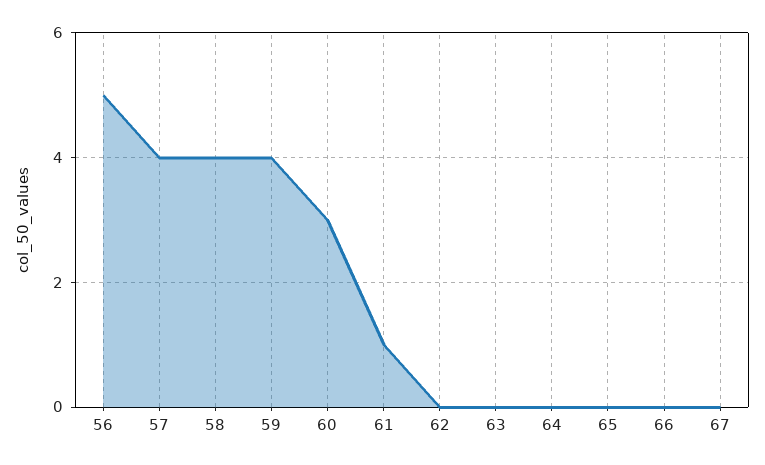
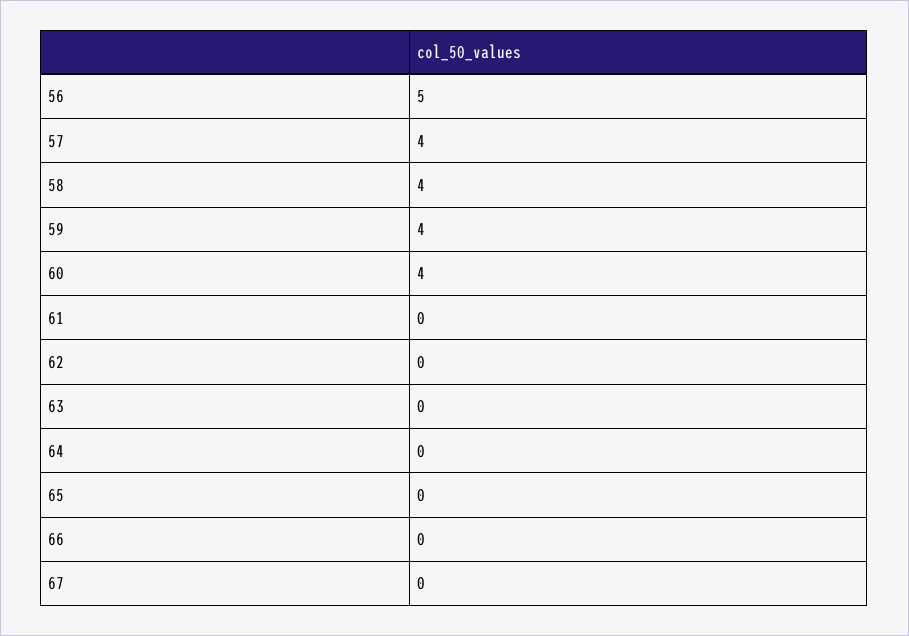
  {
    "56": 5,
    "57": 4,
    "58": 4,
    "59": 4,
-   "60": 3,
+   "60": 4,
-   "61": 1,
+   "61": 0,
    "62": 0,
    "63": 0,
    "64": 0,
    "65": 0,
    "66": 0,
    "67": 0
  }

